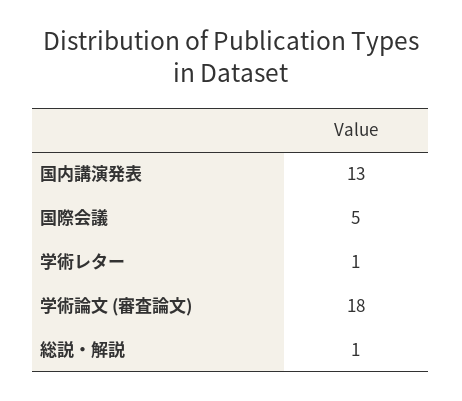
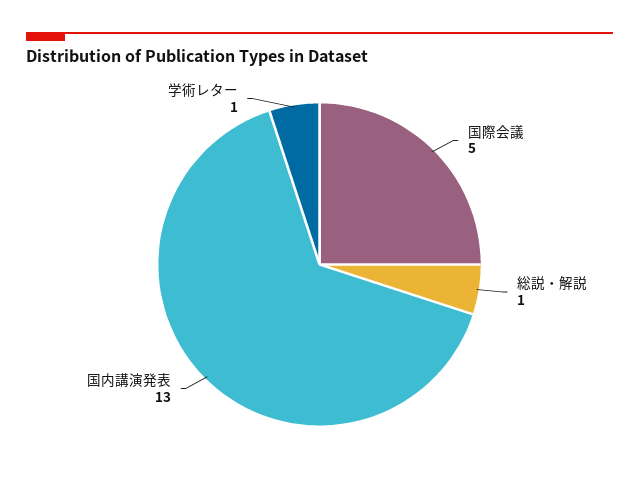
  {
    "国内講演発表": 13,
    "国際会議": 5,
    "学術レター": 1,
-   "学術論文 (審査論文)": 18,
    "総説・解説": 1
  }

